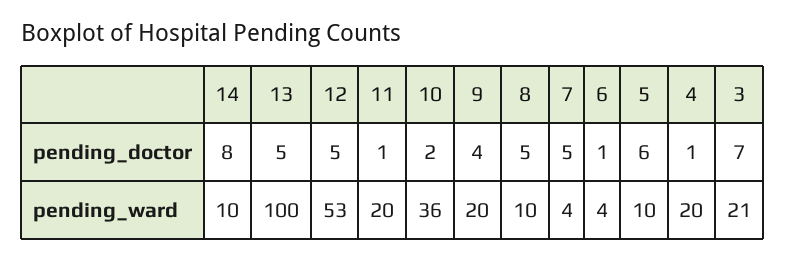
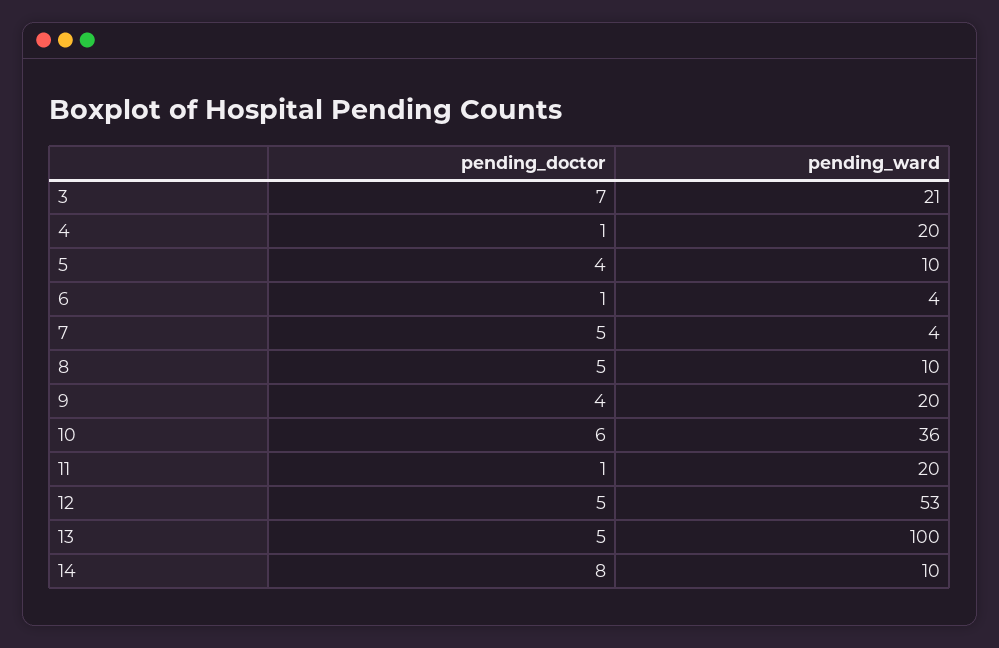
  {
    "14": {
      "pending_doctor": 8,
      "pending_ward": 10
    },
    "13": {
      "pending_doctor": 5,
      "pending_ward": 100
    },
    "12": {
      "pending_doctor": 5,
      "pending_ward": 53
    },
    "11": {
      "pending_doctor": 1,
      "pending_ward": 20
    },
    "10": {
-     "pending_doctor": 2,
+     "pending_doctor": 6,
      "pending_ward": 36
    },
    "9": {
      "pending_doctor": 4,
      "pending_ward": 20
    },
    "8": {
      "pending_doctor": 5,
      "pending_ward": 10
    },
    "7": {
      "pending_doctor": 5,
      "pending_ward": 4
    },
    "6": {
      "pending_doctor": 1,
      "pending_ward": 4
    },
    "5": {
-     "pending_doctor": 6,
+     "pending_doctor": 4,
      "pending_ward": 10
    },
    "4": {
      "pending_doctor": 1,
      "pending_ward": 20
    },
    "3": {
      "pending_doctor": 7,
      "pending_ward": 21
    }
  }

